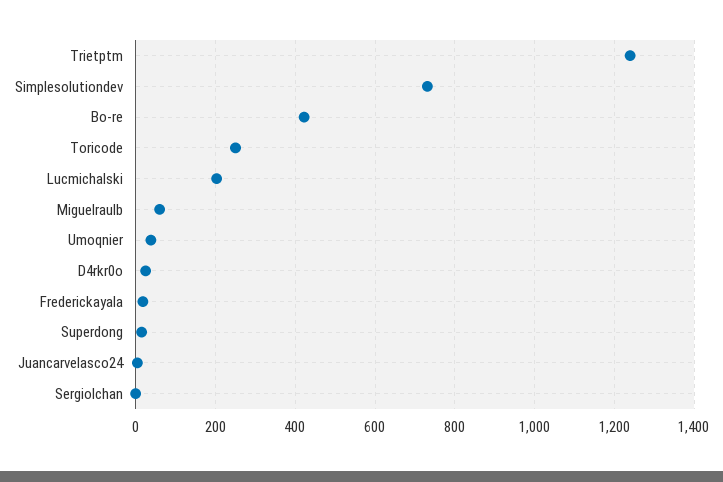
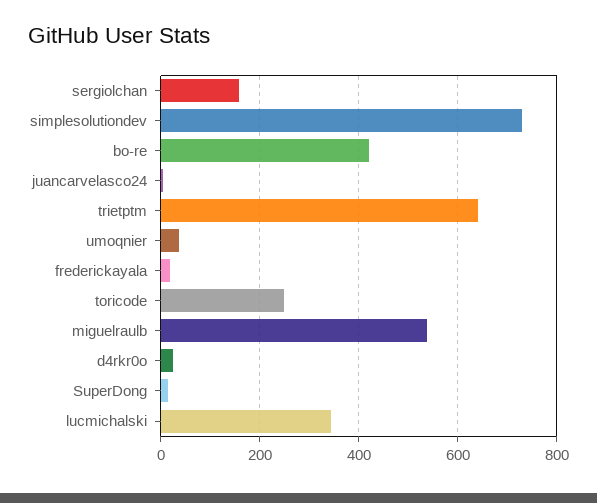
  {
-   "Trietptm": 1240,
+   "Trietptm": 640,
    "Simplesolutiondev": 740,
    "Bo-re": 420,
    "Toricode": 260,
-   "Lucmichalski": 200,
+   "Lucmichalski": 340,
-   "Miguelraulb": 60,
+   "Miguelraulb": 540,
    "Umoqnier": 40,
    "D4rkr0o": 20,
    "Frederickayala": 20,
    "Superdong": 20,
    "Juancarvelasco24": 0,
-   "Sergiolchan": 0
+   "Sergiolchan": 160
  }

